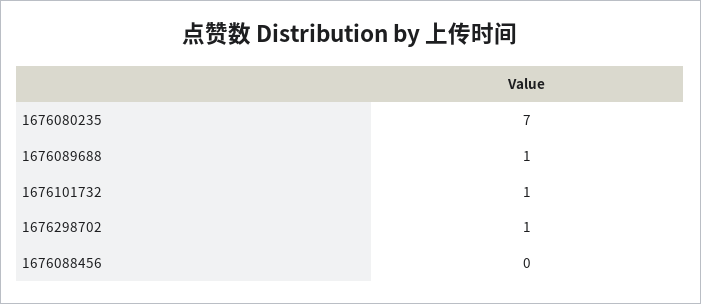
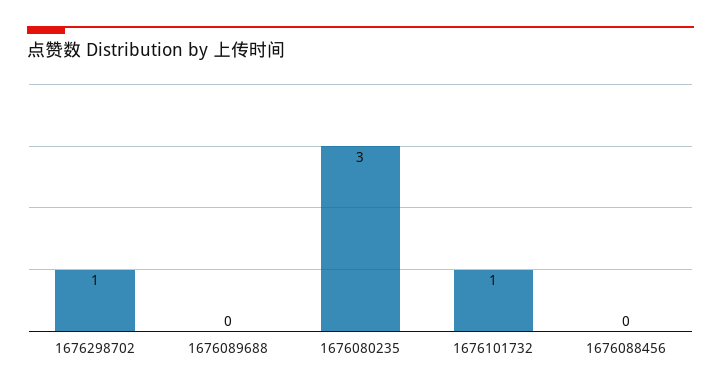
  {
-   "1676080235": 7,
+   "1676080235": 3,
-   "1676089688": 1,
+   "1676089688": 0,
    "1676101732": 1,
    "1676298702": 1,
    "1676088456": 0
  }

